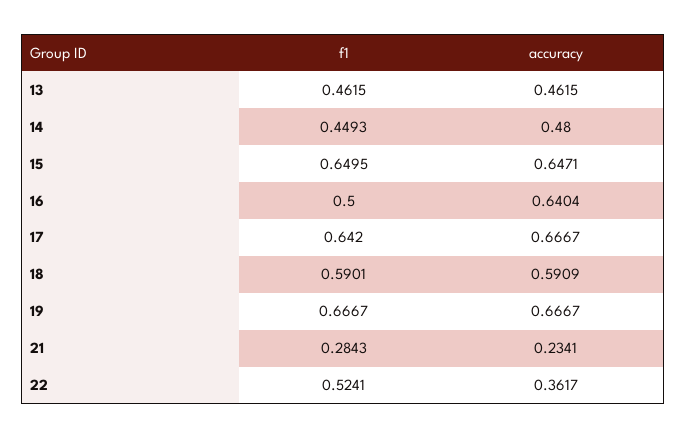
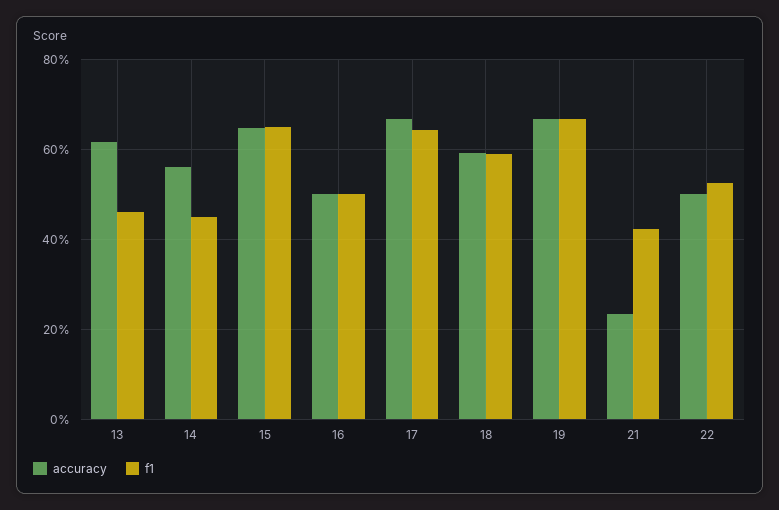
  {
    "f1": {
      "13": 0.4615,
      "14": 0.4493,
      "15": 0.6495,
      "16": 0.5,
      "17": 0.642,
      "18": 0.5901,
      "19": 0.6667,
-     "21": 0.2843,
+     "21": 0.42,
      "22": 0.5241
    },
    "accuracy": {
-     "13": 0.4615,
+     "13": 0.62,
-     "14": 0.48,
+     "14": 0.56,
      "15": 0.6471,
-     "16": 0.6404,
+     "16": 0.5,
      "17": 0.6667,
      "18": 0.5909,
      "19": 0.6667,
      "21": 0.2341,
-     "22": 0.3617
+     "22": 0.5
    }
  }

